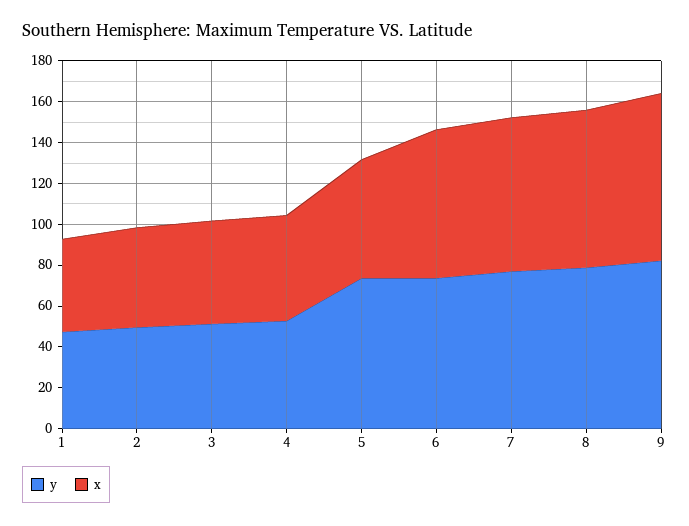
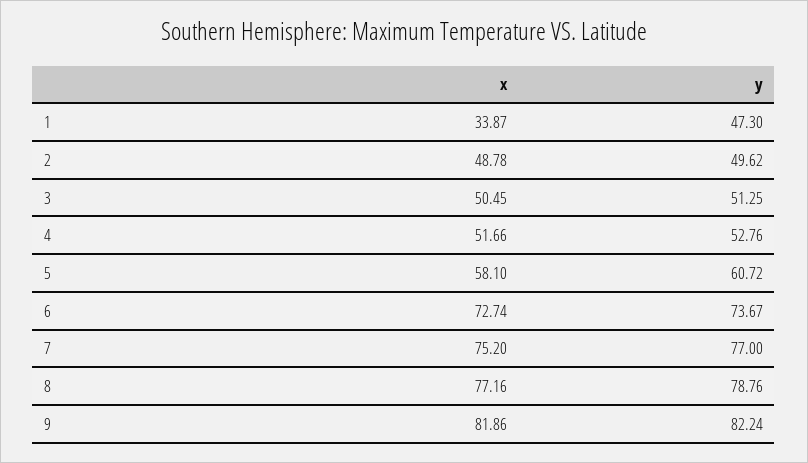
  {
    "y": {
      "1": 47.3,
      "2": 49.62,
      "3": 51.25,
      "4": 52.76,
-     "5": 75,
+     "5": 60.72,
      "6": 73.67,
      "7": 77,
      "8": 78.76,
      "9": 82.24
    },
    "x": {
-     "1": 45,
+     "1": 33.87,
      "2": 48.78,
      "3": 50.45,
      "4": 51.66,
      "5": 58.1,
      "6": 72.74,
      "7": 75.2,
      "8": 77.16,
      "9": 81.86
    }
  }

